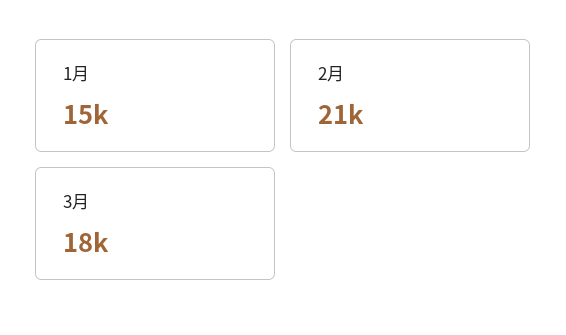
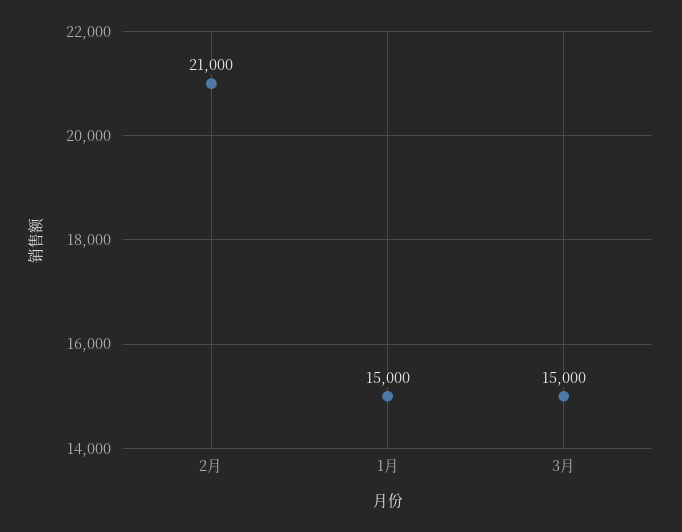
  {
    "1月": 15000,
    "2月": 21000,
-   "3月": 18000
+   "3月": 15000
  }

